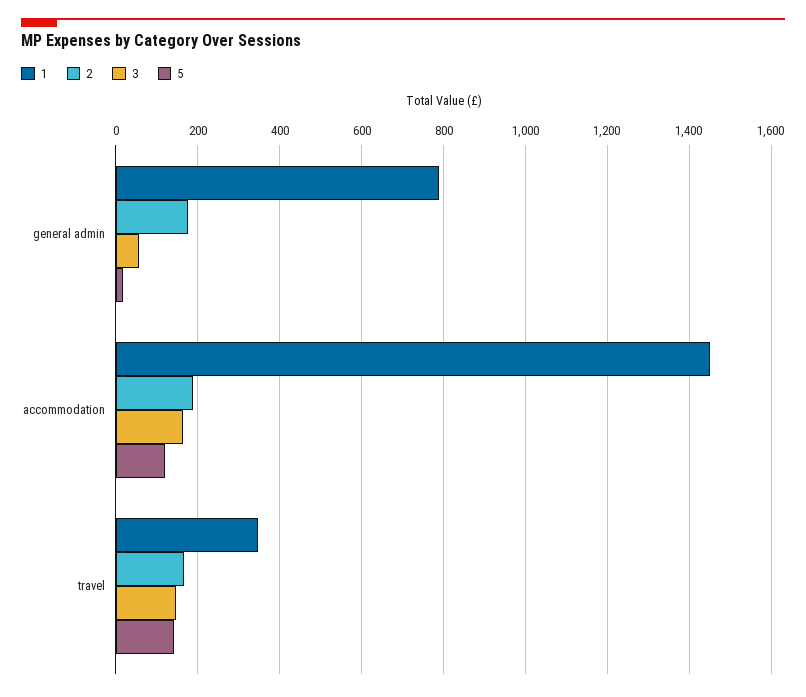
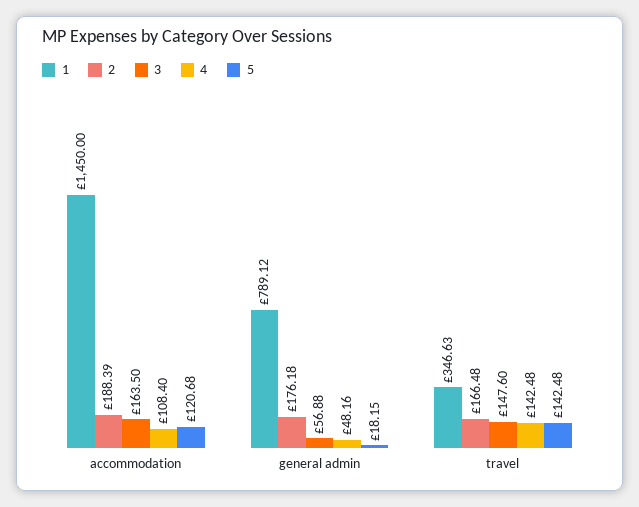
  {
    "1": {
      "general admin": 789.12,
      "accommodation": 1450,
      "travel": 346.63
    },
    "2": {
      "general admin": 176.18,
      "accommodation": 188.39,
      "travel": 166.48
    },
    "3": {
      "general admin": 56.88,
      "accommodation": 163.5,
      "travel": 147.6
    },
    "5": {
      "general admin": 18.15,
      "accommodation": 120.68,
      "travel": 142.48
-   }
+   },
+   "4": {
+     "accommodation": 108.4,
+     "general admin": 48.16,
+     "travel": 142.48
+   }
  }

